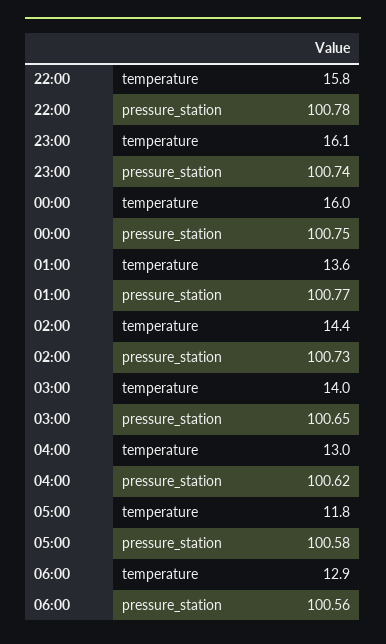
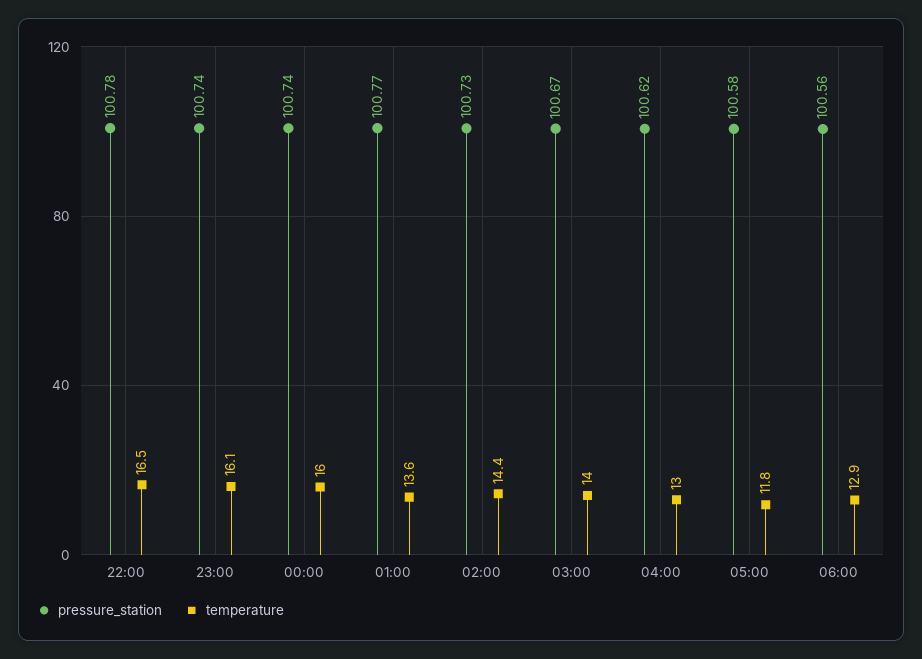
  {
    "temperature": {
-     "22:00": 15.8,
+     "22:00": 16.5,
      "23:00": 16.1,
      "00:00": 16,
      "01:00": 13.6,
      "02:00": 14.4,
      "03:00": 14,
      "04:00": 13,
      "05:00": 11.8,
      "06:00": 12.9
    },
    "pressure_station": {
      "22:00": 100.78,
      "23:00": 100.74,
-     "00:00": 100.75,
+     "00:00": 100.74,
      "01:00": 100.77,
      "02:00": 100.73,
-     "03:00": 100.65,
+     "03:00": 100.67,
      "04:00": 100.62,
      "05:00": 100.58,
      "06:00": 100.56
    }
  }

